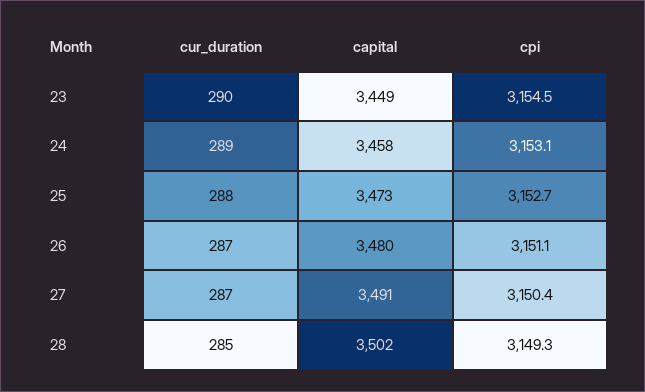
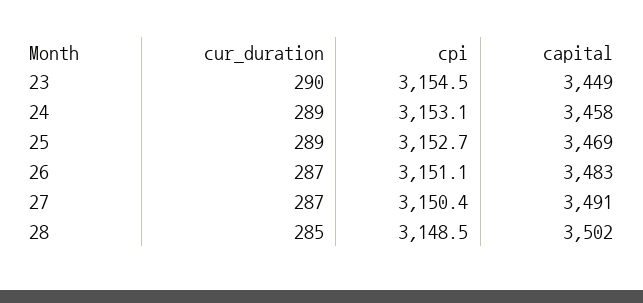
  {
    "cur_duration": {
      "23": 290,
      "24": 289,
-     "25": 288,
+     "25": 289,
      "26": 287,
      "27": 287,
      "28": 285
    },
    "capital": {
      "23": 3449,
      "24": 3458,
-     "25": 3473,
+     "25": 3469,
-     "26": 3480,
+     "26": 3483,
      "27": 3491,
      "28": 3502
    },
    "cpi": {
      "23": 3154.5,
      "24": 3153.1,
      "25": 3152.7,
      "26": 3151.1,
      "27": 3150.4,
-     "28": 3149.3
+     "28": 3148.5
    }
  }

